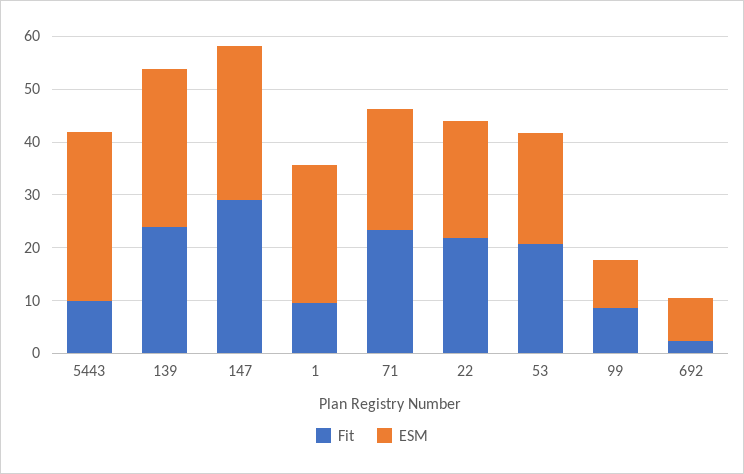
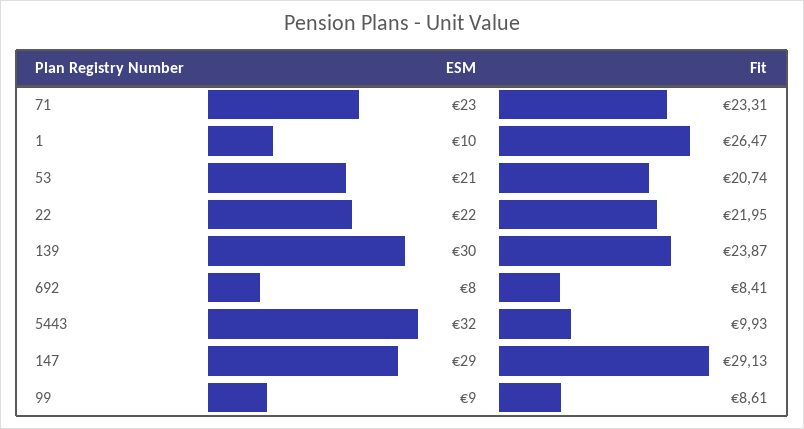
  {
    "Fit": {
      "5443": 9.93,
      "139": 23.87,
      "147": 29.13,
-     "1": 10,
+     "1": 26.47,
      "71": 23.31,
      "22": 21.95,
      "53": 20.74,
      "99": 8.61,
-     "692": 2
+     "692": 8.41
    },
    "ESM": {
      "5443": 32,
      "139": 30,
      "147": 29,
-     "1": 26,
+     "1": 10,
      "71": 23,
      "22": 22,
      "53": 21,
      "99": 9,
      "692": 8
    }
  }

